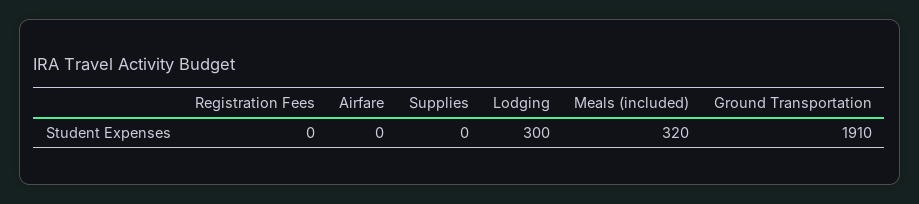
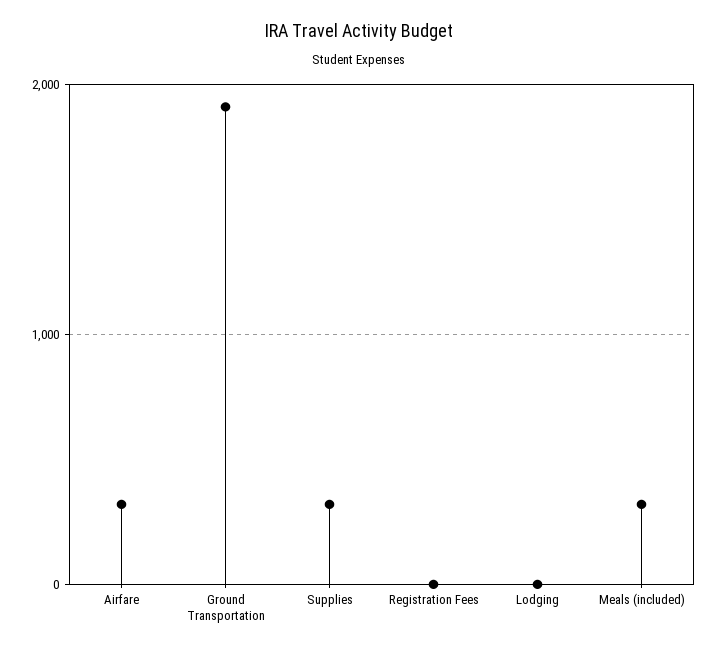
  {
    "Registration Fees": 0,
-   "Airfare": 0,
+   "Airfare": 300,
-   "Supplies": 0,
+   "Supplies": 300,
-   "Lodging": 300,
+   "Lodging": 0,
    "Meals (included)": 320,
    "Ground Transportation": 1910
  }

